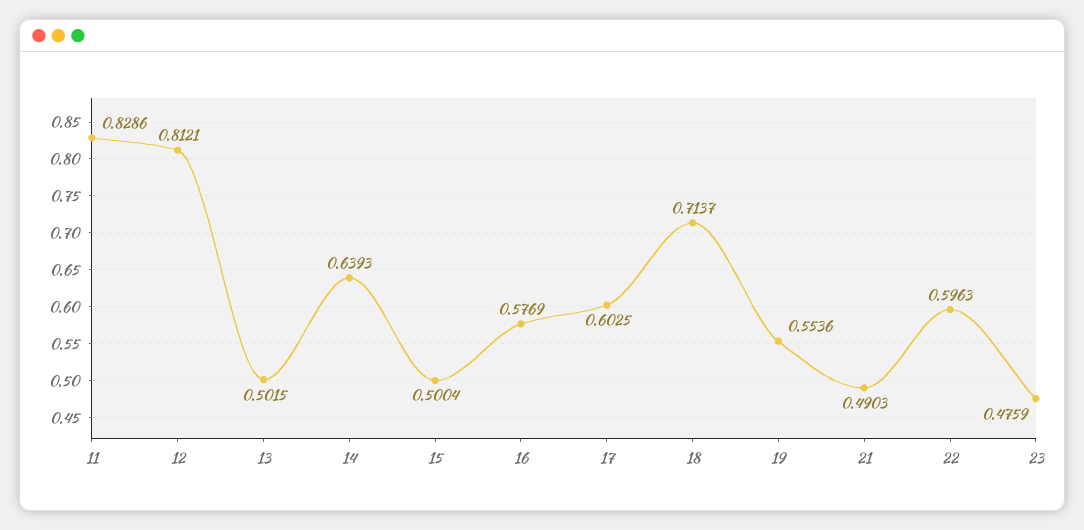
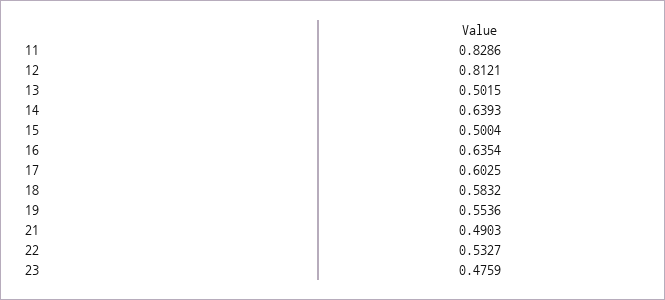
  {
    "11": 0.8286,
    "12": 0.8121,
    "13": 0.5015,
    "14": 0.6393,
    "15": 0.5004,
-   "16": 0.5769,
+   "16": 0.6354,
    "17": 0.6025,
-   "18": 0.7137,
+   "18": 0.5832,
    "19": 0.5536,
    "21": 0.4903,
-   "22": 0.5963,
+   "22": 0.5327,
    "23": 0.4759
  }

